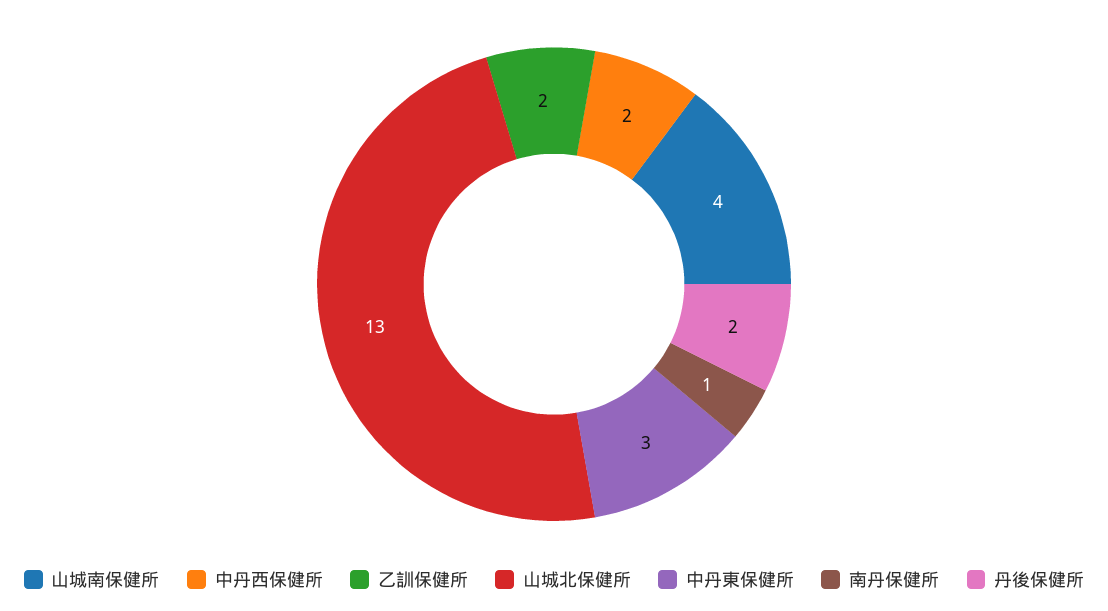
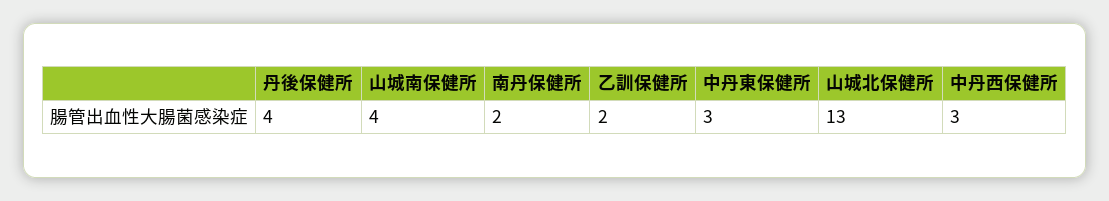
  {
    "山城南保健所": 4,
-   "中丹西保健所": 2,
+   "中丹西保健所": 3,
    "乙訓保健所": 2,
    "山城北保健所": 13,
    "中丹東保健所": 3,
-   "南丹保健所": 1,
+   "南丹保健所": 2,
-   "丹後保健所": 2
+   "丹後保健所": 4
  }

